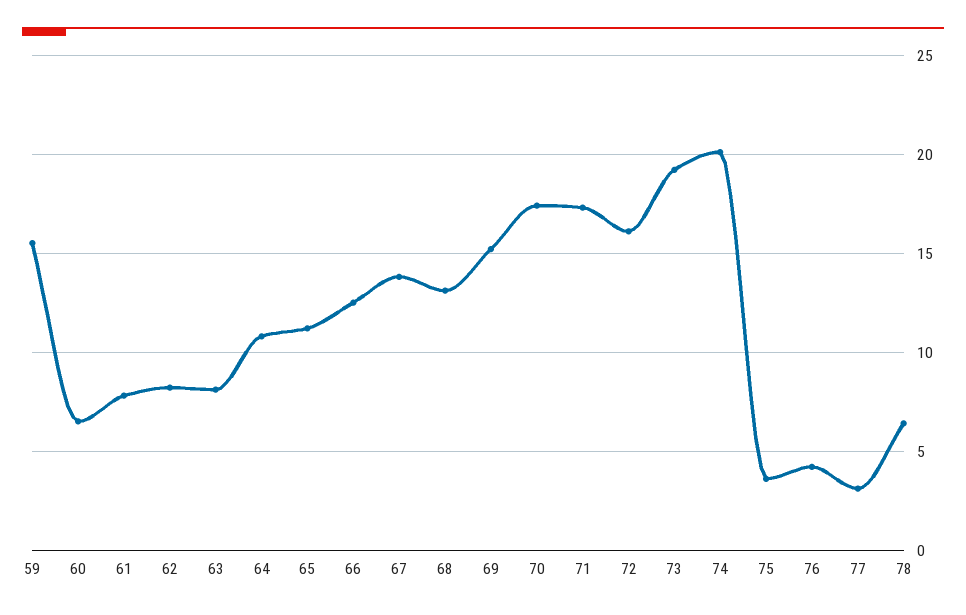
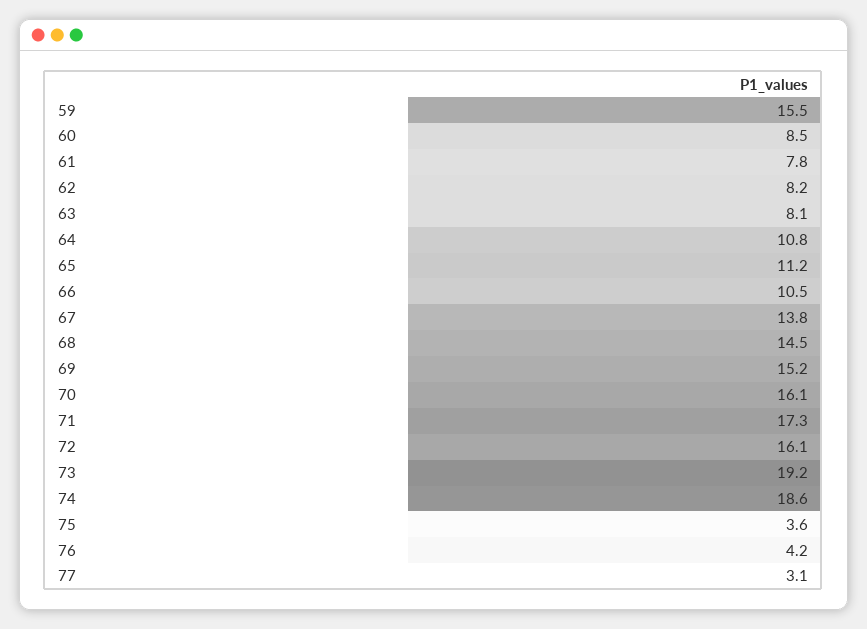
  {
    "59": 15.5,
-   "60": 6.5,
+   "60": 8.5,
    "61": 7.8,
    "62": 8.2,
    "63": 8.1,
    "64": 10.8,
    "65": 11.2,
-   "66": 12.5,
+   "66": 10.5,
    "67": 13.8,
-   "68": 13,
+   "68": 14.5,
    "69": 15.2,
-   "70": 17.5,
+   "70": 16.1,
    "71": 17.3,
    "72": 16.1,
    "73": 19.2,
-   "74": 20,
+   "74": 18.6,
    "75": 3.6,
    "76": 4.2,
-   "77": 3.1,
+   "77": 3.1
-   "78": 6.5
  }

